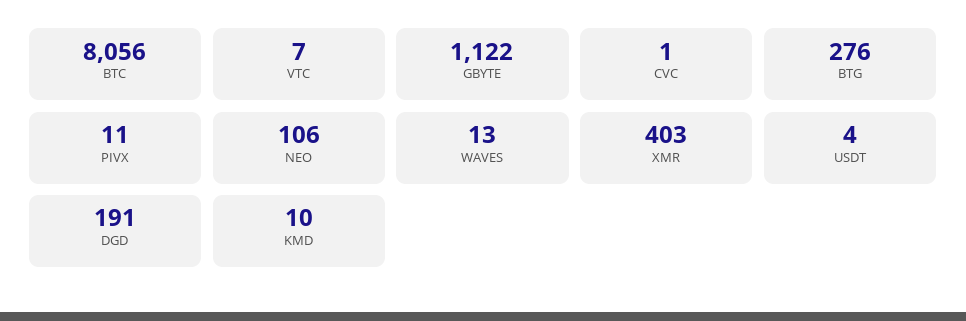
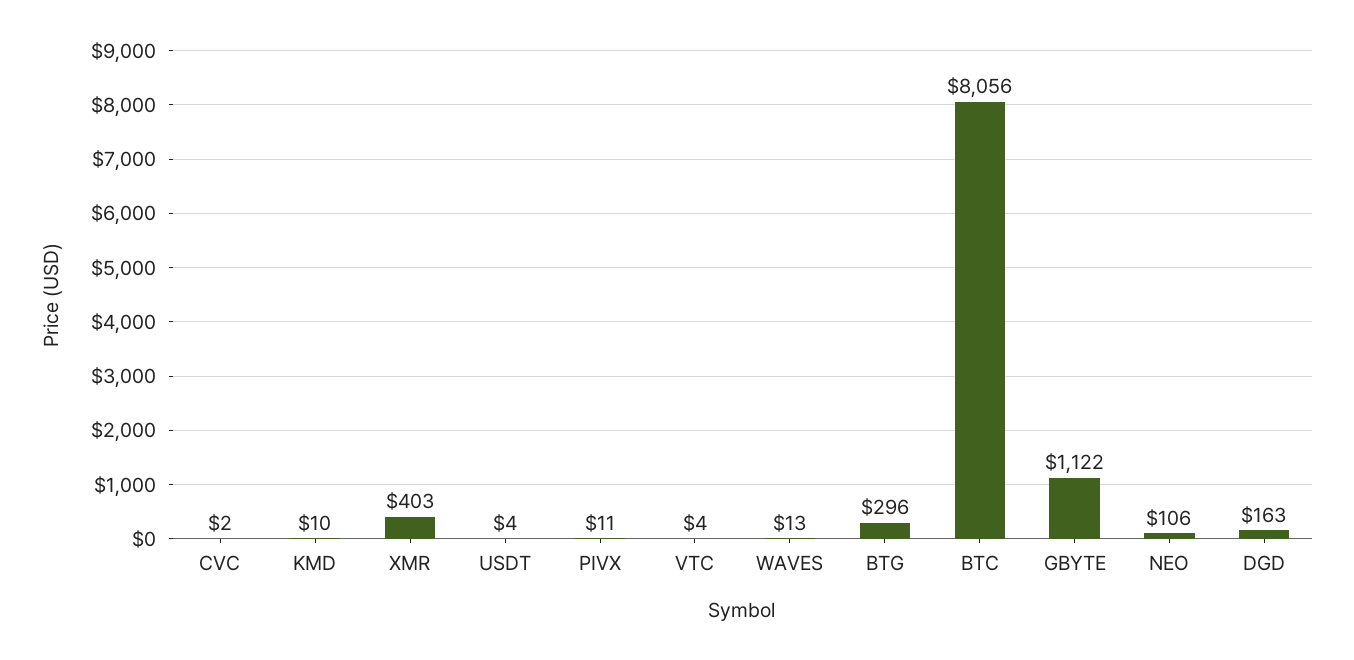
  {
    "BTC": 8056,
-   "VTC": 7,
+   "VTC": 4,
    "GBYTE": 1122,
-   "CVC": 1,
+   "CVC": 2,
-   "BTG": 276,
+   "BTG": 296,
    "PIVX": 11,
    "NEO": 106,
    "WAVES": 13,
    "XMR": 403,
    "USDT": 4,
-   "DGD": 191,
+   "DGD": 163,
    "KMD": 10
  }

